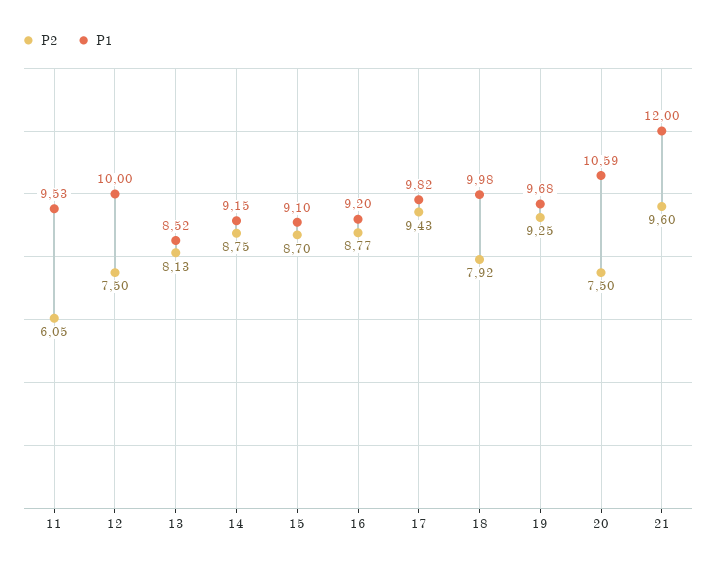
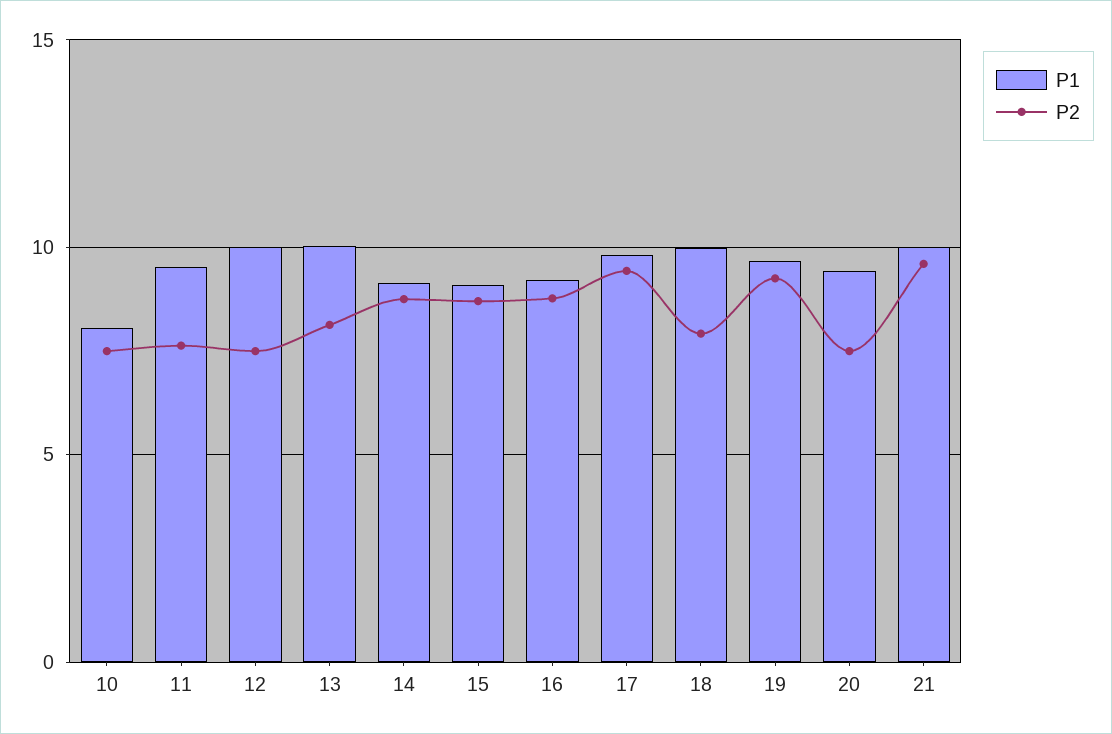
  {
    "P2": {
-     "11": 6.05,
+     "11": 7.5,
      "12": 7.5,
      "13": 8.13,
      "14": 8.75,
      "15": 8.7,
      "16": 8.77,
      "17": 9.43,
      "18": 7.92,
      "19": 9.25,
      "20": 7.5,
-     "21": 9.6
+     "21": 9.6,
+     "10": 7.5
    },
    "P1": {
      "11": 9.53,
      "12": 10,
-     "13": 8.52,
+     "13": 10,
      "14": 9.15,
      "15": 9.1,
      "16": 9.2,
      "17": 9.82,
      "18": 9.98,
      "19": 9.68,
-     "20": 10.59,
+     "20": 9.5,
-     "21": 12
+     "21": 10,
+     "10": 8
    }
  }

